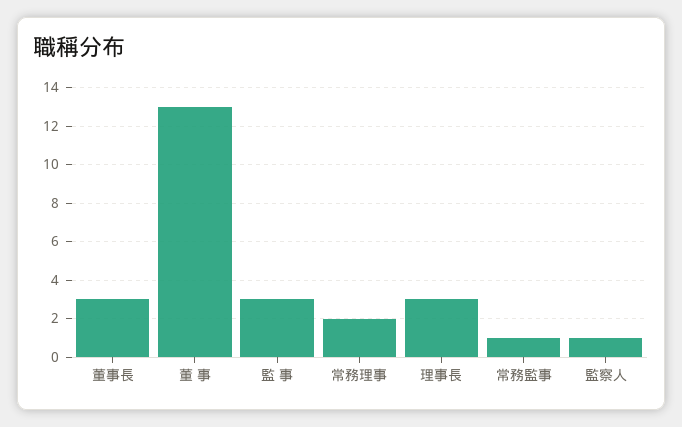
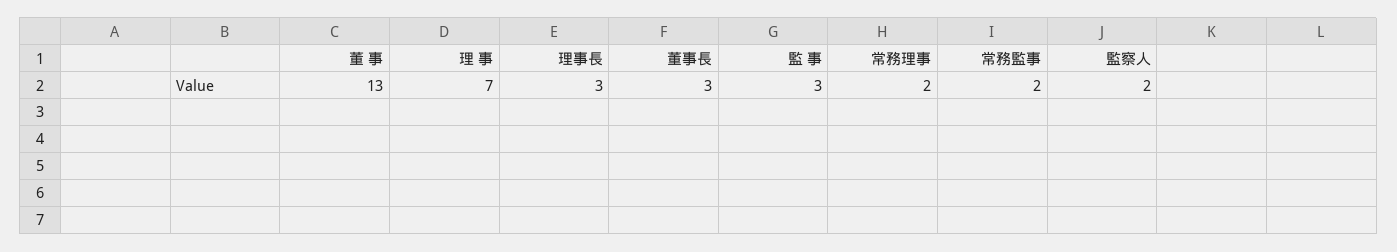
  {
    "董事長": 3,
    "董 事": 13,
    "監 事": 3,
    "常務理事": 2,
    "理事長": 3,
-   "常務監事": 1,
+   "常務監事": 2,
-   "監察人": 1
+   "監察人": 2,
+   "理 事": 7
  }

